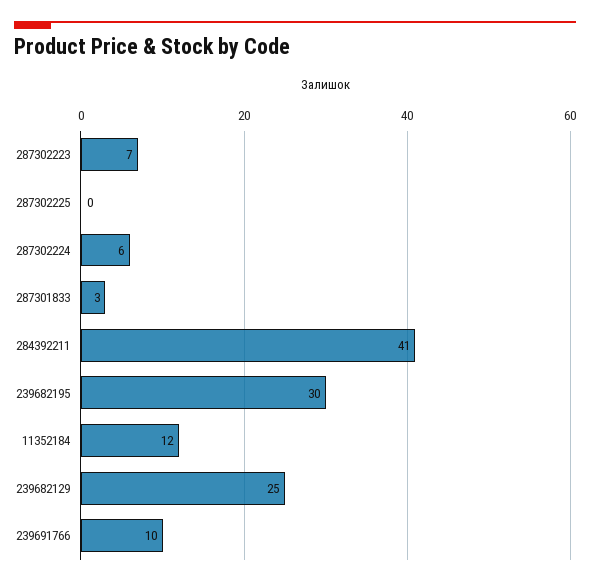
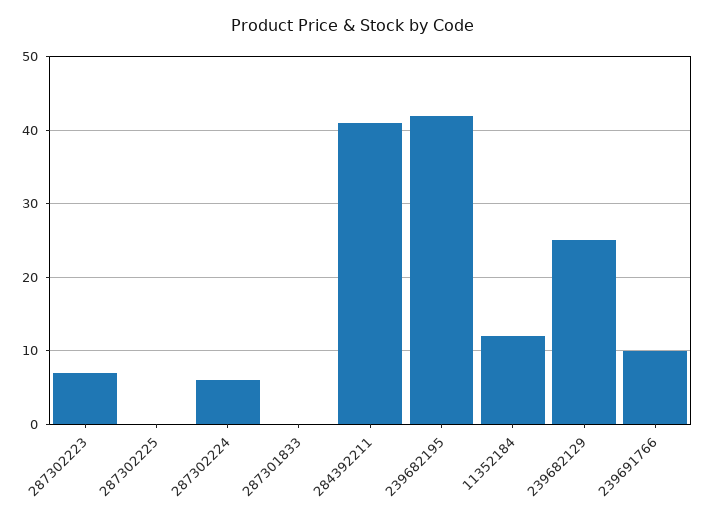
  {
    "287302223": 7,
    "287302225": 0,
    "287302224": 6,
-   "287301833": 3,
+   "287301833": 0,
    "284392211": 41,
-   "239682195": 30,
+   "239682195": 42,
    "11352184": 12,
    "239682129": 25,
    "239691766": 10
  }

